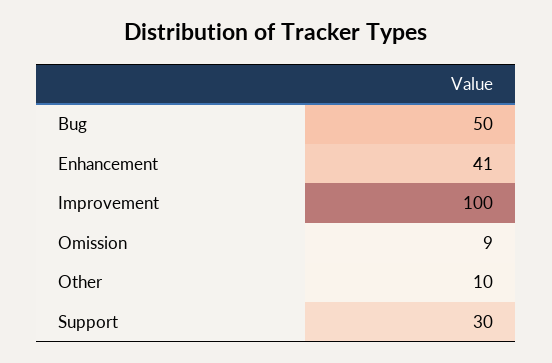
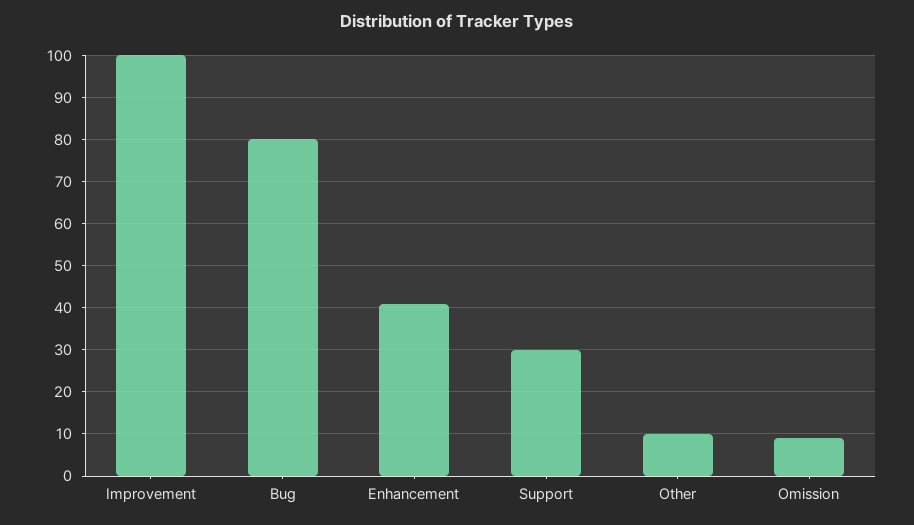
  {
-   "Bug": 50,
+   "Bug": 80,
    "Enhancement": 41,
    "Improvement": 100,
    "Omission": 9,
    "Other": 10,
    "Support": 30
  }

